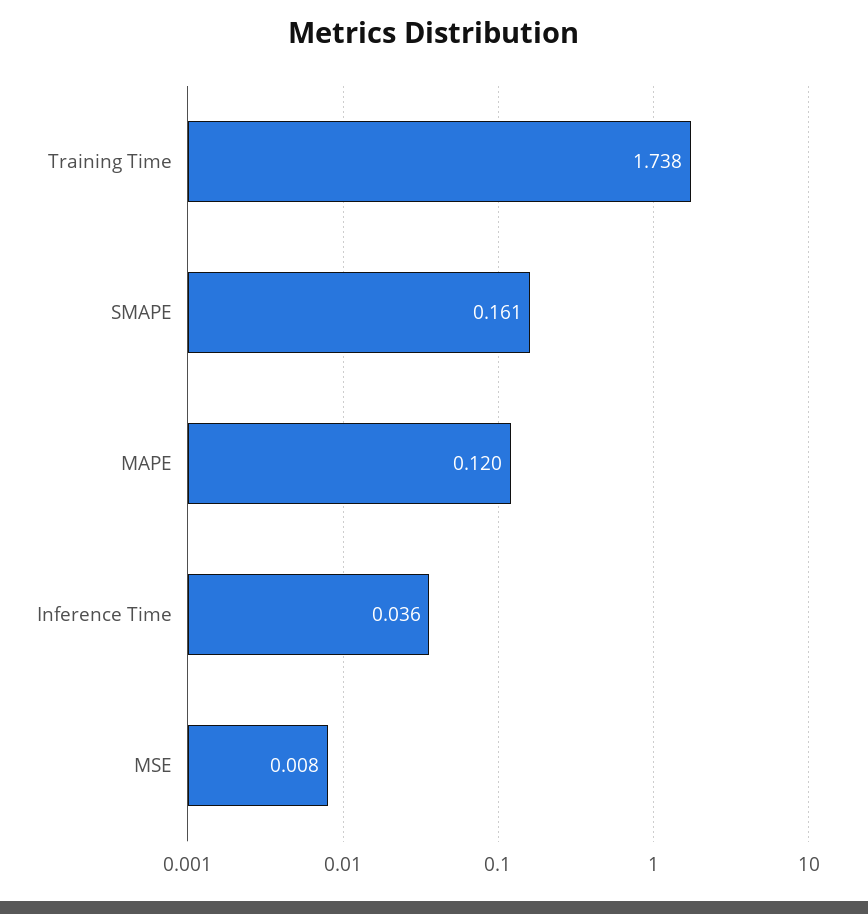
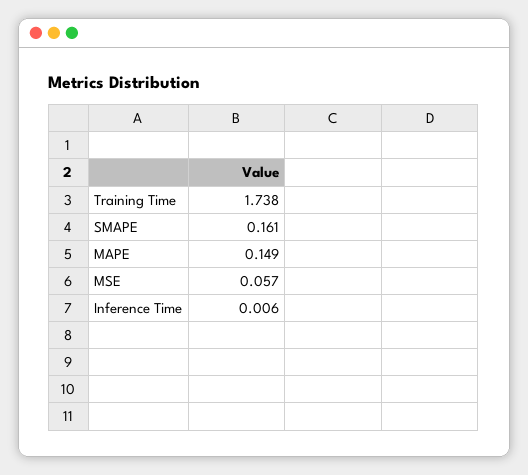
  {
    "Training Time": 1.738,
    "SMAPE": 0.161,
-   "MAPE": 0.12,
+   "MAPE": 0.149,
-   "Inference Time": 0.036,
+   "Inference Time": 0.006,
-   "MSE": 0.008
+   "MSE": 0.057
  }

